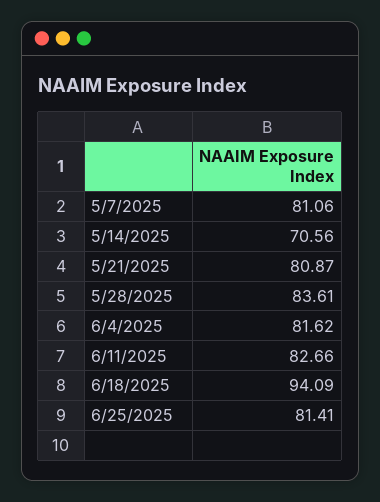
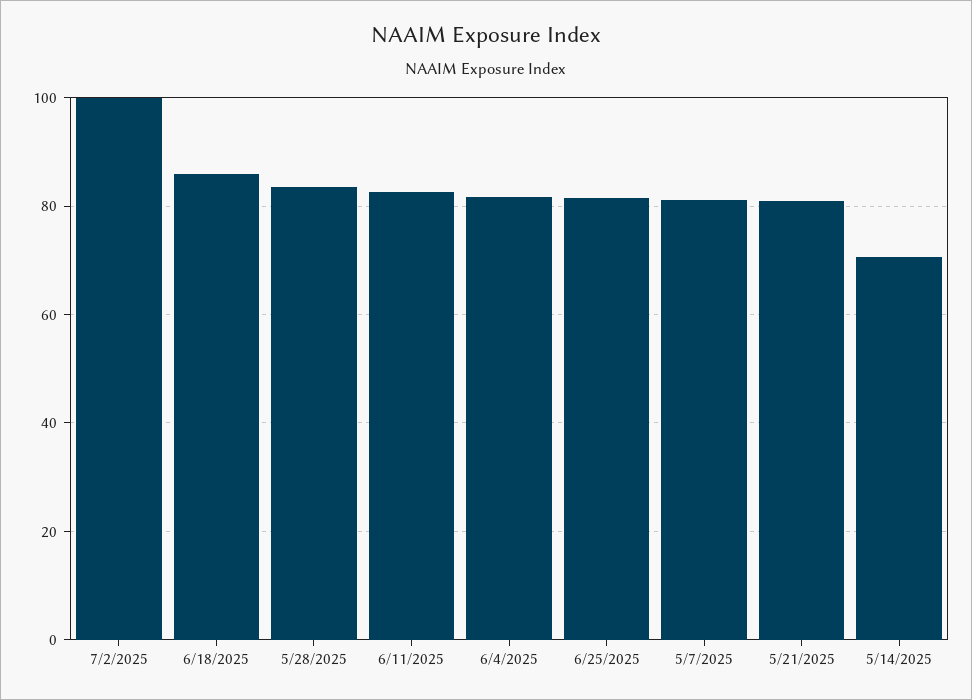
  {
    "5/7/2025": 81.06,
    "5/14/2025": 70.56,
    "5/21/2025": 80.87,
    "5/28/2025": 83.61,
    "6/4/2025": 81.62,
    "6/11/2025": 82.66,
-   "6/18/2025": 94.09,
+   "6/18/2025": 86,
-   "6/25/2025": 81.41
+   "6/25/2025": 81.41,
+   "7/2/2025": 100
  }

